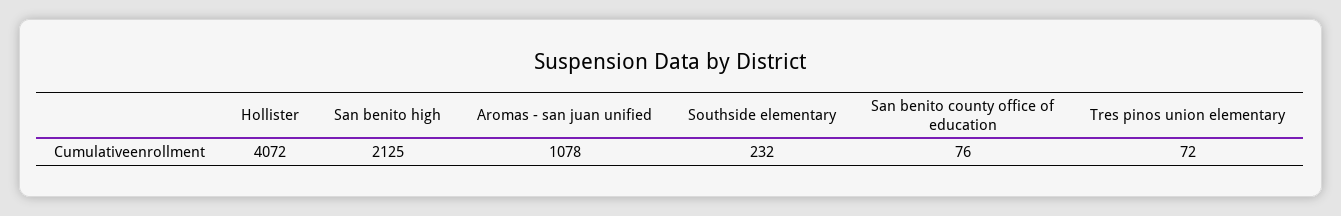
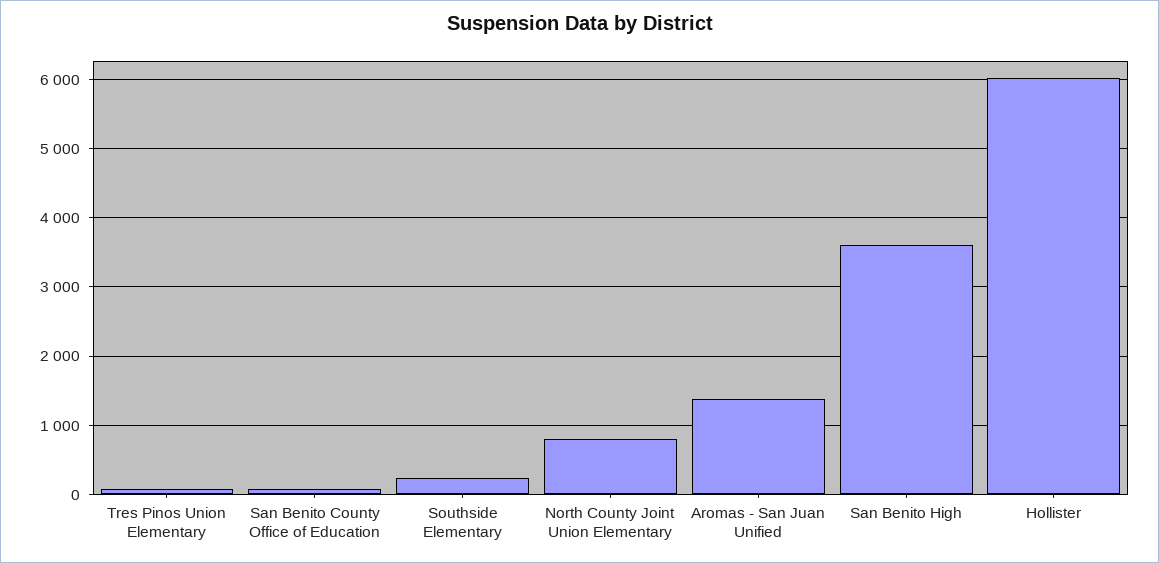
  {
-   "Hollister": 4072,
+   "Hollister": 6000,
-   "San benito high": 2125,
+   "San benito high": 3600,
-   "Aromas - san juan unified": 1078,
+   "Aromas - san juan unified": 1400,
    "Southside elementary": 232,
    "San benito county office of education": 76,
-   "Tres pinos union elementary": 72
+   "Tres pinos union elementary": 72,
+   "North County Joint Union Elementary": 800
  }

